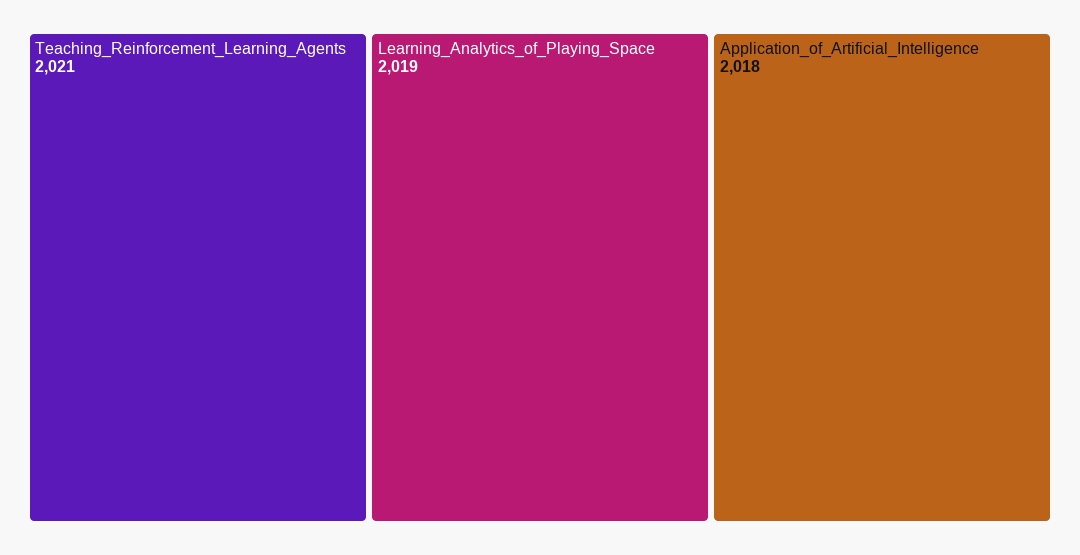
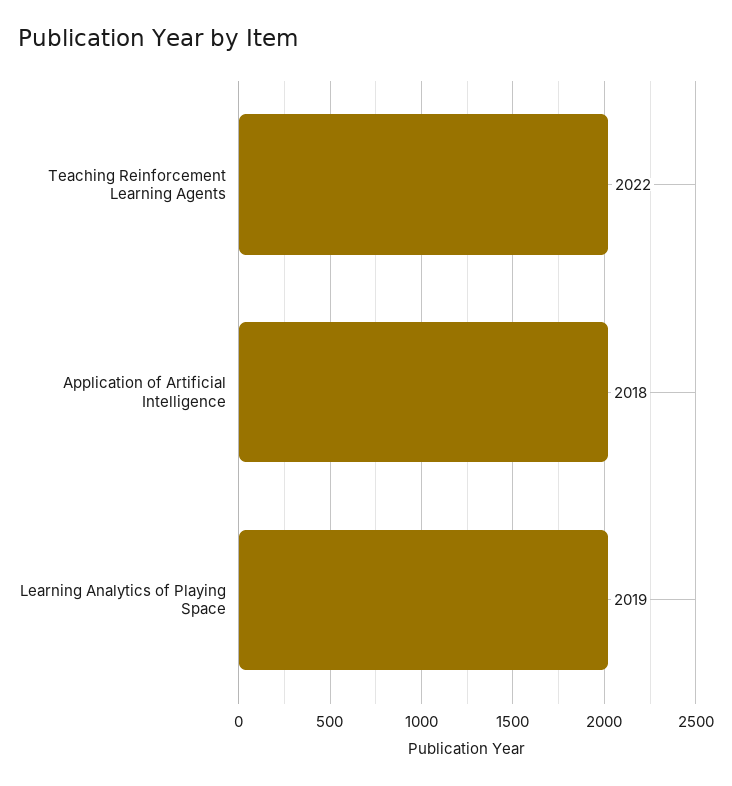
  {
-   "Teaching_Reinforcement_Learning_Agents": 2021,
+   "Teaching_Reinforcement_Learning_Agents": 2022,
    "Learning_Analytics_of_Playing_Space": 2019,
    "Application_of_Artificial_Intelligence": 2018
  }

